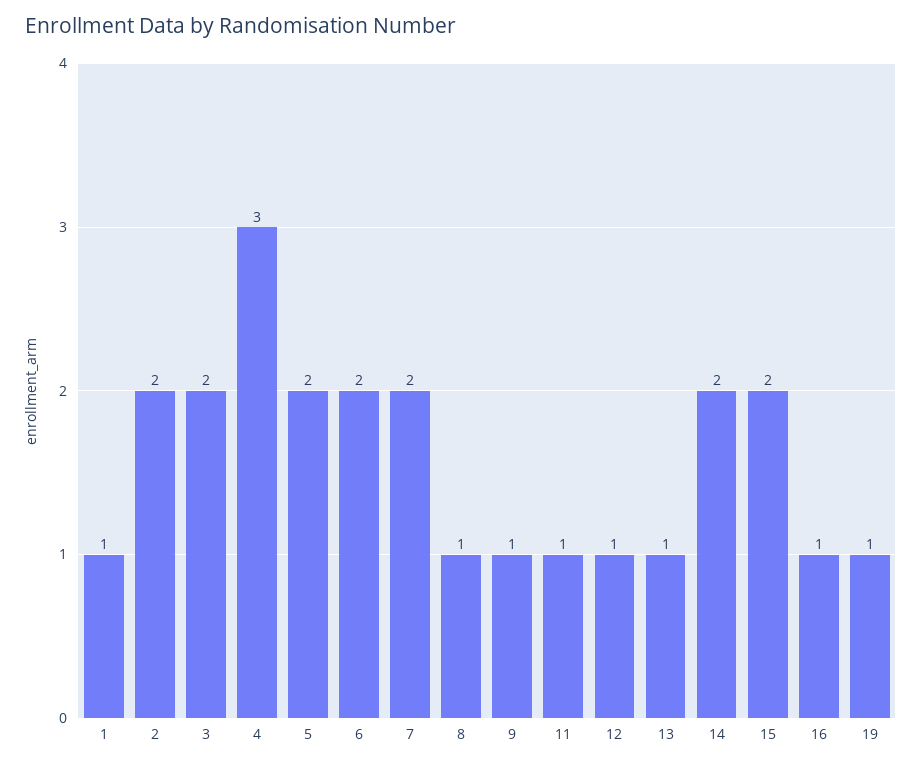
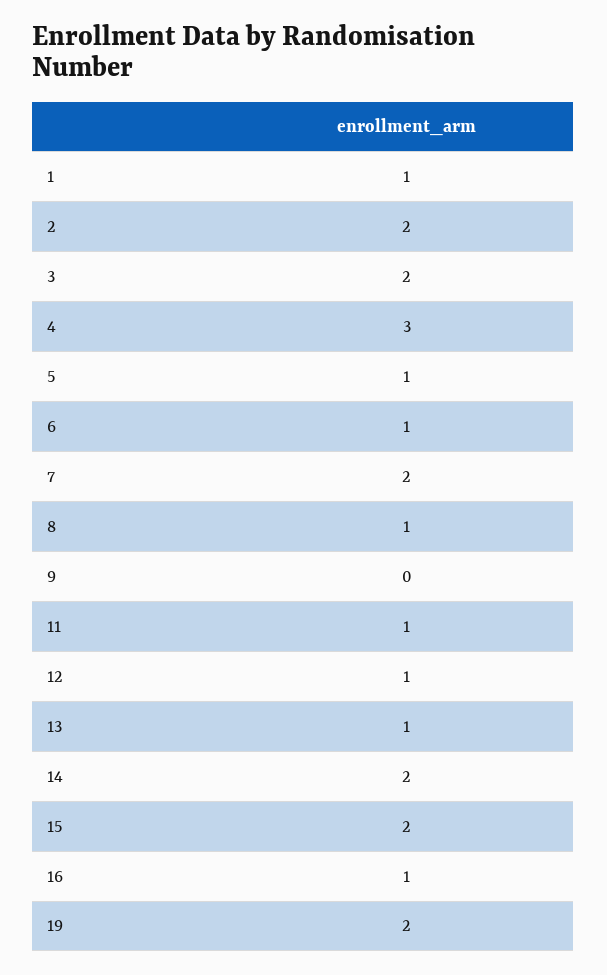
  {
    "1": 1,
    "2": 2,
    "3": 2,
    "4": 3,
-   "5": 2,
+   "5": 1,
-   "6": 2,
+   "6": 1,
    "7": 2,
    "8": 1,
-   "9": 1,
+   "9": 0,
    "11": 1,
    "12": 1,
    "13": 1,
    "14": 2,
    "15": 2,
    "16": 1,
-   "19": 1
+   "19": 2
  }

